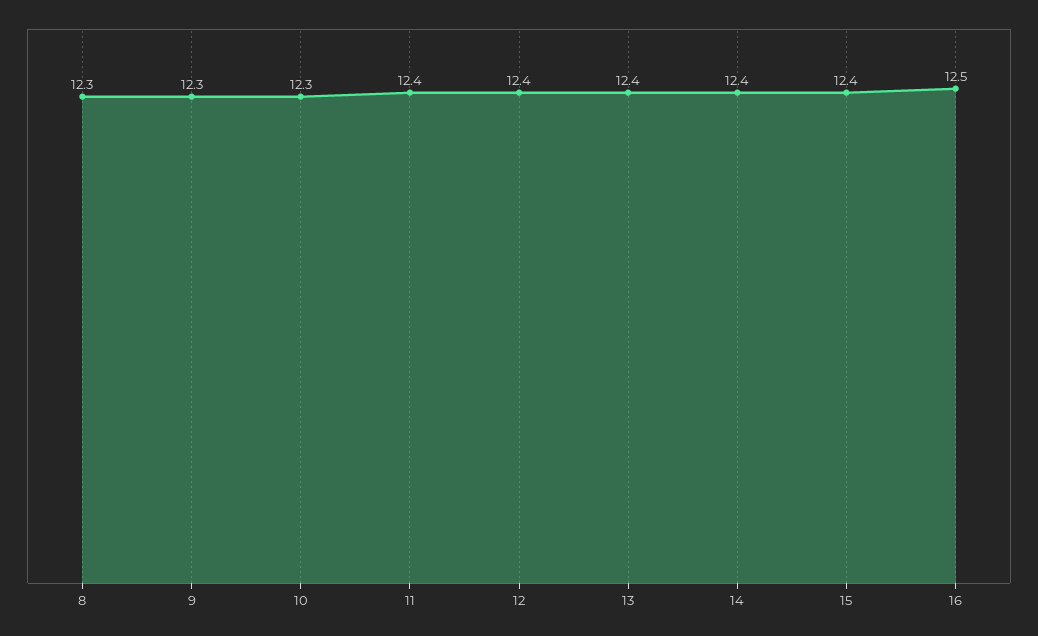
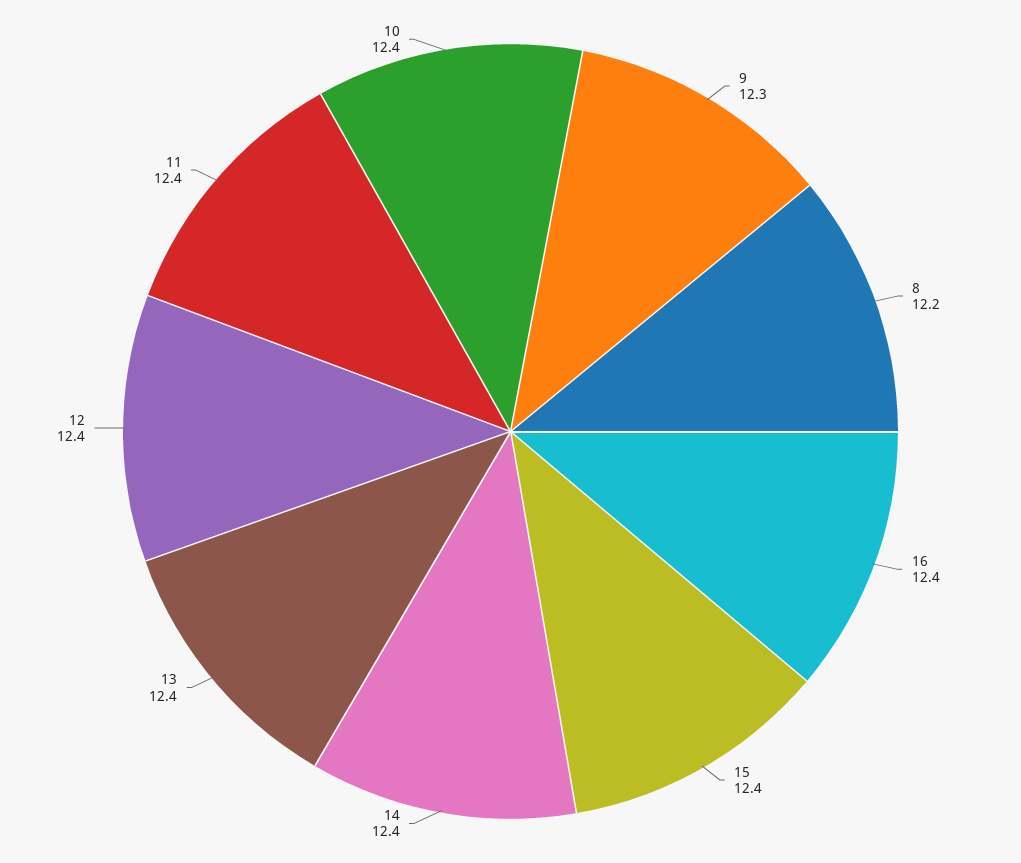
  {
-   "8": 12.3,
+   "8": 12.2,
    "9": 12.3,
-   "10": 12.3,
+   "10": 12.4,
    "11": 12.4,
    "12": 12.4,
    "13": 12.4,
    "14": 12.4,
    "15": 12.4,
-   "16": 12.5
+   "16": 12.4
  }

